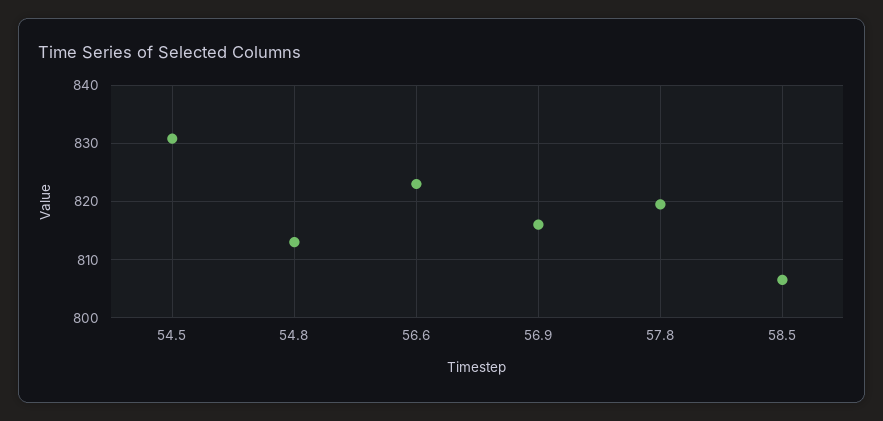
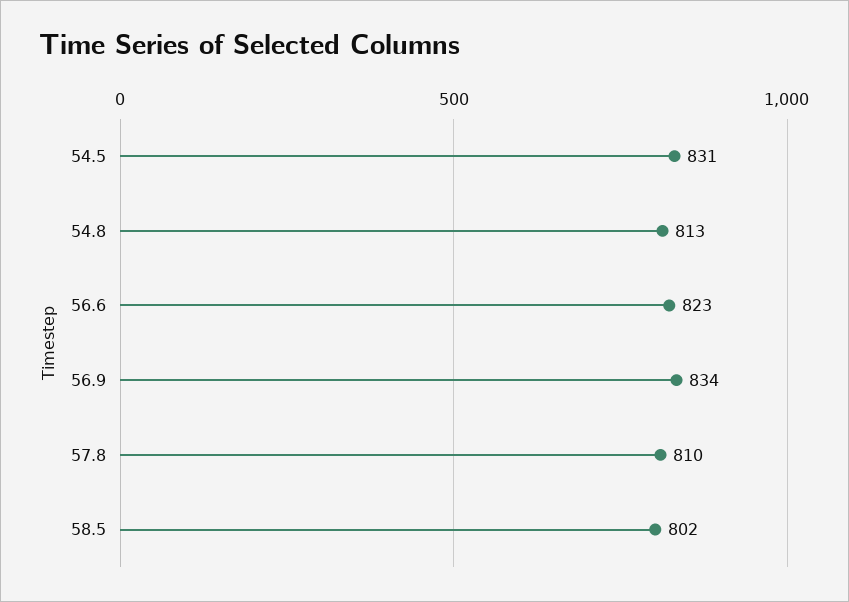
  {
    "54.5": 831,
    "54.8": 813,
    "56.6": 823,
-   "56.9": 816,
+   "56.9": 834,
-   "57.8": 820,
+   "57.8": 810,
-   "58.5": 806
+   "58.5": 802
  }

